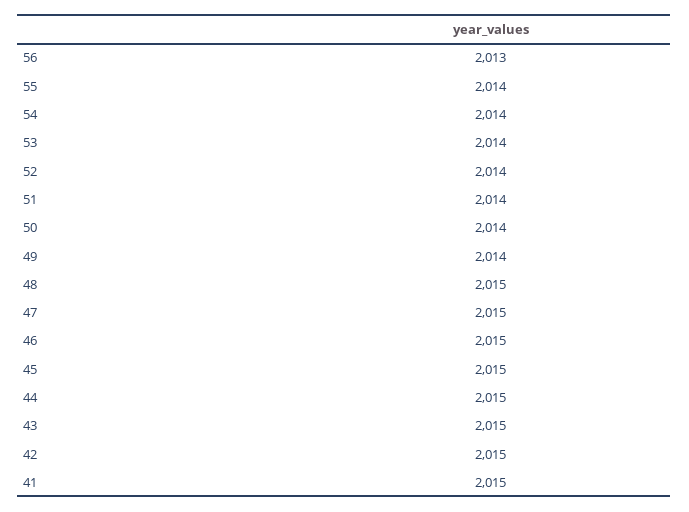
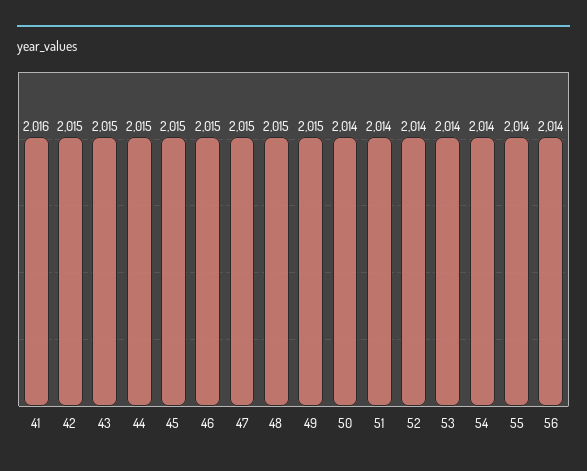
  {
-   "56": 2013,
+   "56": 2014,
    "55": 2014,
    "54": 2014,
    "53": 2014,
    "52": 2014,
    "51": 2014,
    "50": 2014,
-   "49": 2014,
+   "49": 2015,
    "48": 2015,
    "47": 2015,
    "46": 2015,
    "45": 2015,
    "44": 2015,
    "43": 2015,
    "42": 2015,
-   "41": 2015
+   "41": 2016
  }

